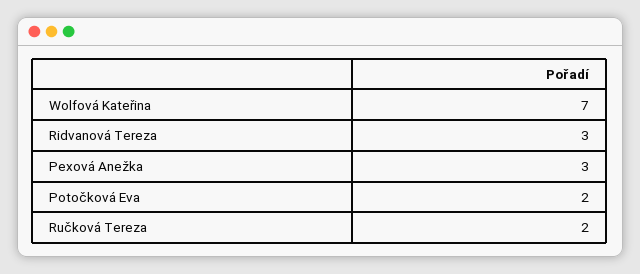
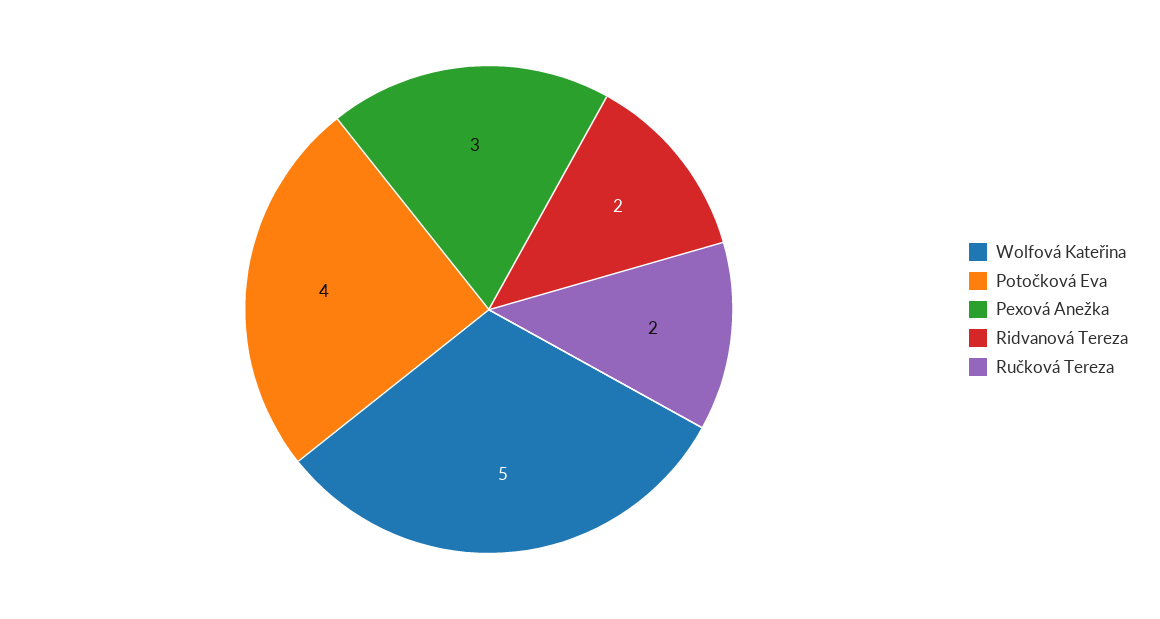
  {
-   "Wolfová Kateřina": 7,
+   "Wolfová Kateřina": 5,
-   "Ridvanová Tereza": 3,
+   "Ridvanová Tereza": 2,
    "Pexová Anežka": 3,
-   "Potočková Eva": 2,
+   "Potočková Eva": 4,
    "Ručková Tereza": 2
  }

